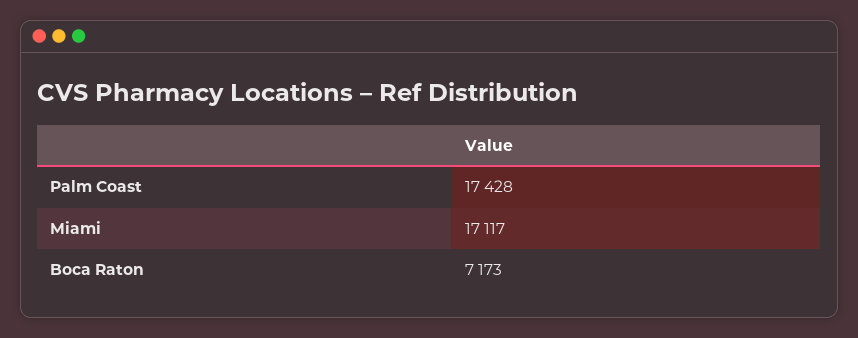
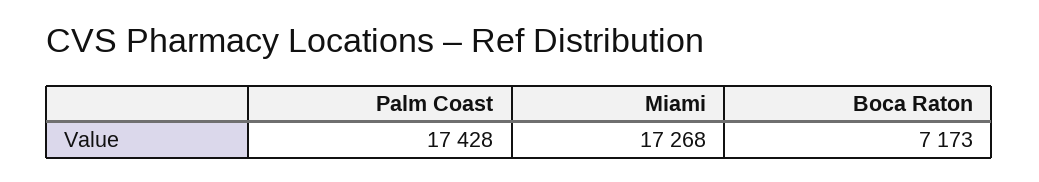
  {
    "Palm Coast": 17428,
-   "Miami": 17117,
+   "Miami": 17268,
    "Boca Raton": 7173
  }

